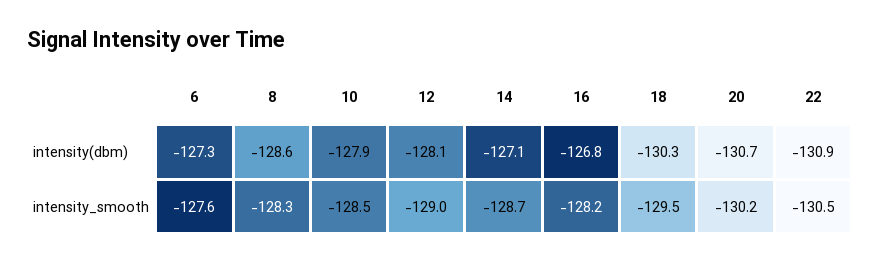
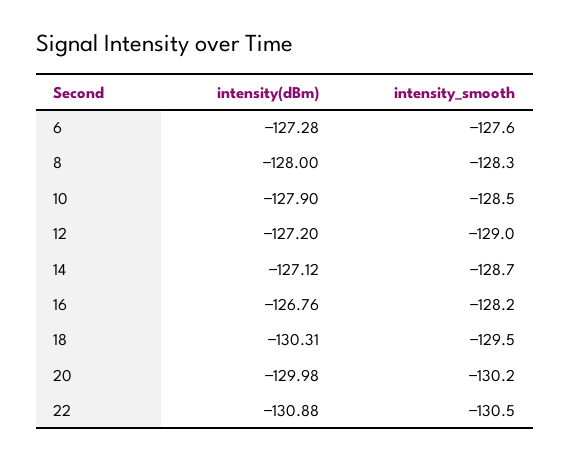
  {
    "6": {
      "intensity(dbm)": -127.28,
      "intensity_smooth": -127.6
    },
    "8": {
-     "intensity(dbm)": -128.6,
+     "intensity(dbm)": -128,
      "intensity_smooth": -128.3
    },
    "10": {
      "intensity(dbm)": -127.9,
      "intensity_smooth": -128.5
    },
    "12": {
-     "intensity(dbm)": -128.1,
+     "intensity(dbm)": -127.2,
      "intensity_smooth": -129
    },
    "14": {
      "intensity(dbm)": -127.12,
      "intensity_smooth": -128.7
    },
    "16": {
      "intensity(dbm)": -126.76,
      "intensity_smooth": -128.2
    },
    "18": {
      "intensity(dbm)": -130.31,
      "intensity_smooth": -129.5
    },
    "20": {
-     "intensity(dbm)": -130.7,
+     "intensity(dbm)": -129.98,
      "intensity_smooth": -130.2
    },
    "22": {
      "intensity(dbm)": -130.88,
      "intensity_smooth": -130.5
    }
  }

